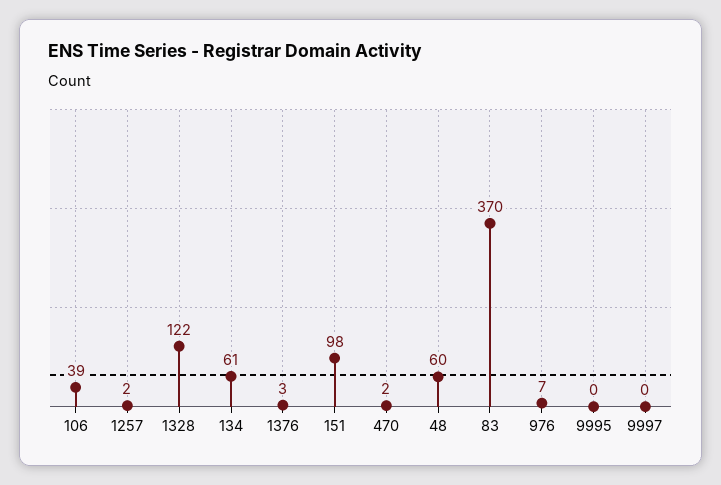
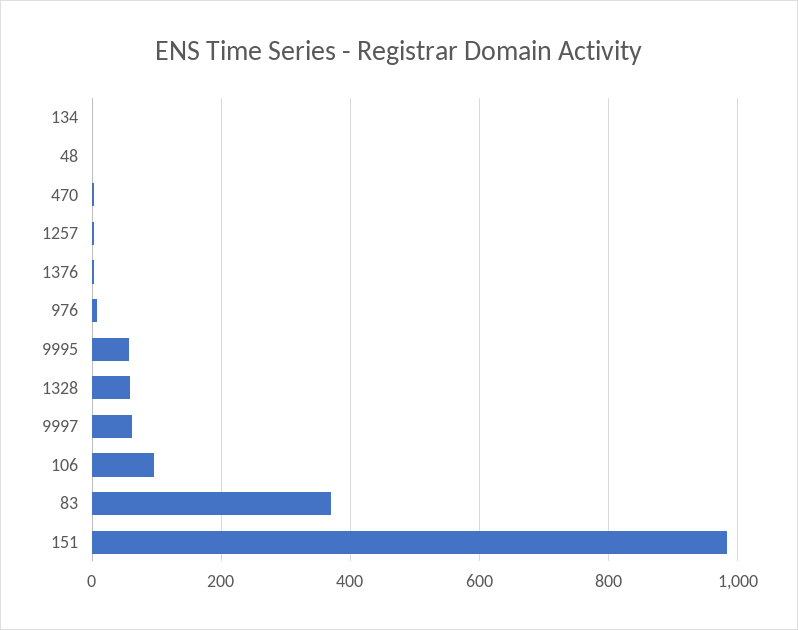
  {
-   "106": 39,
+   "106": 100,
    "1257": 2,
-   "1328": 122,
+   "1328": 60,
-   "134": 61,
+   "134": 0,
    "1376": 3,
-   "151": 98,
+   "151": 980,
    "470": 2,
-   "48": 60,
+   "48": 0,
    "83": 370,
    "976": 7,
-   "9995": 0,
+   "9995": 60,
-   "9997": 0
+   "9997": 60
  }

